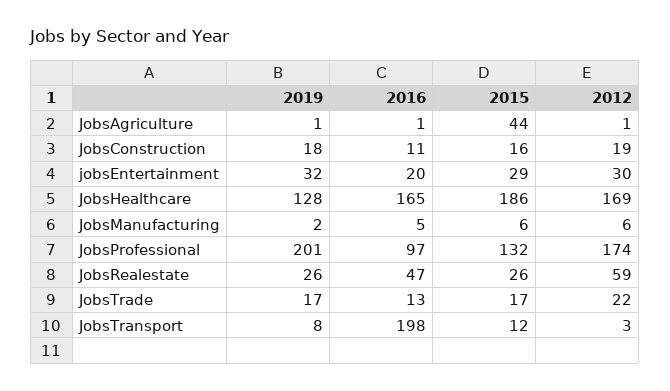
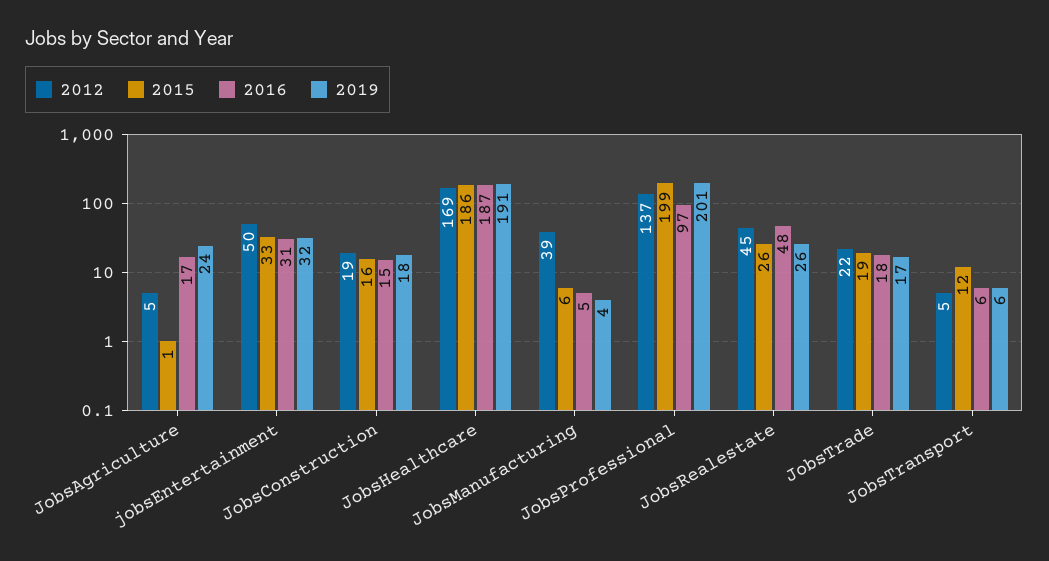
  {
    "2019": {
-     "JobsAgriculture": 1,
+     "JobsAgriculture": 24,
      "JobsConstruction": 18,
      "jobsEntertainment": 32,
-     "JobsHealthcare": 128,
+     "JobsHealthcare": 191,
-     "JobsManufacturing": 2,
+     "JobsManufacturing": 4,
      "JobsProfessional": 201,
      "JobsRealestate": 26,
      "JobsTrade": 17,
-     "JobsTransport": 8
+     "JobsTransport": 6
    },
    "2016": {
-     "JobsAgriculture": 1,
+     "JobsAgriculture": 17,
-     "JobsConstruction": 11,
+     "JobsConstruction": 15,
-     "jobsEntertainment": 20,
+     "jobsEntertainment": 31,
-     "JobsHealthcare": 165,
+     "JobsHealthcare": 187,
      "JobsManufacturing": 5,
      "JobsProfessional": 97,
-     "JobsRealestate": 47,
+     "JobsRealestate": 48,
-     "JobsTrade": 13,
+     "JobsTrade": 18,
-     "JobsTransport": 198
+     "JobsTransport": 6
    },
    "2015": {
-     "JobsAgriculture": 44,
+     "JobsAgriculture": 1,
      "JobsConstruction": 16,
-     "jobsEntertainment": 29,
+     "jobsEntertainment": 33,
      "JobsHealthcare": 186,
      "JobsManufacturing": 6,
-     "JobsProfessional": 132,
+     "JobsProfessional": 199,
      "JobsRealestate": 26,
-     "JobsTrade": 17,
+     "JobsTrade": 19,
      "JobsTransport": 12
    },
    "2012": {
-     "JobsAgriculture": 1,
+     "JobsAgriculture": 5,
      "JobsConstruction": 19,
-     "jobsEntertainment": 30,
+     "jobsEntertainment": 50,
      "JobsHealthcare": 169,
-     "JobsManufacturing": 6,
+     "JobsManufacturing": 39,
-     "JobsProfessional": 174,
+     "JobsProfessional": 137,
-     "JobsRealestate": 59,
+     "JobsRealestate": 45,
      "JobsTrade": 22,
-     "JobsTransport": 3
+     "JobsTransport": 5
    }
  }

